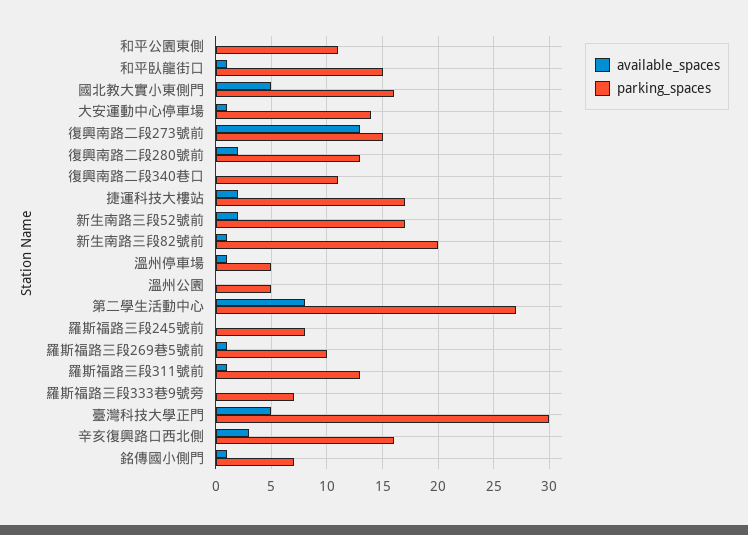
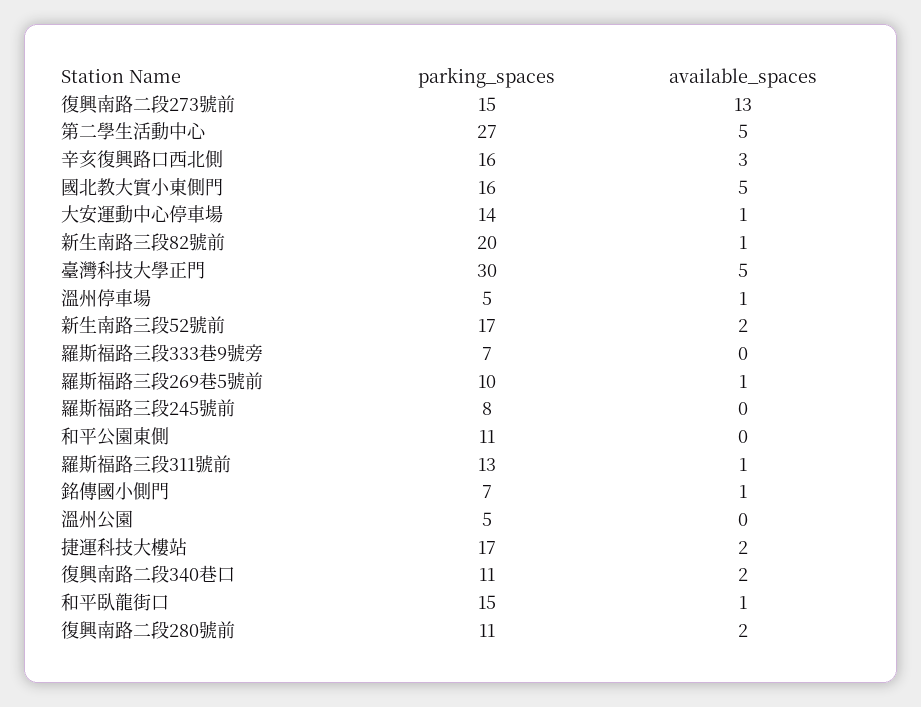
  {
    "available_spaces": {
      "和平公園東側": 0,
      "和平臥龍街口": 1,
      "國北教大實小東側門": 5,
      "大安運動中心停車場": 1,
      "復興南路二段273號前": 13,
      "復興南路二段280號前": 2,
-     "復興南路二段340巷口": 0,
+     "復興南路二段340巷口": 2,
      "捷運科技大樓站": 2,
      "新生南路三段52號前": 2,
      "新生南路三段82號前": 1,
      "溫州停車場": 1,
      "溫州公園": 0,
-     "第二學生活動中心": 8,
+     "第二學生活動中心": 5,
      "羅斯福路三段245號前": 0,
      "羅斯福路三段269巷5號前": 1,
      "羅斯福路三段311號前": 1,
      "羅斯福路三段333巷9號旁": 0,
      "臺灣科技大學正門": 5,
      "辛亥復興路口西北側": 3,
      "銘傳國小側門": 1
    },
    "parking_spaces": {
      "和平公園東側": 11,
      "和平臥龍街口": 15,
      "國北教大實小東側門": 16,
      "大安運動中心停車場": 14,
      "復興南路二段273號前": 15,
-     "復興南路二段280號前": 13,
+     "復興南路二段280號前": 11,
      "復興南路二段340巷口": 11,
      "捷運科技大樓站": 17,
      "新生南路三段52號前": 17,
      "新生南路三段82號前": 20,
      "溫州停車場": 5,
      "溫州公園": 5,
      "第二學生活動中心": 27,
      "羅斯福路三段245號前": 8,
      "羅斯福路三段269巷5號前": 10,
      "羅斯福路三段311號前": 13,
      "羅斯福路三段333巷9號旁": 7,
      "臺灣科技大學正門": 30,
      "辛亥復興路口西北側": 16,
      "銘傳國小側門": 7
    }
  }

